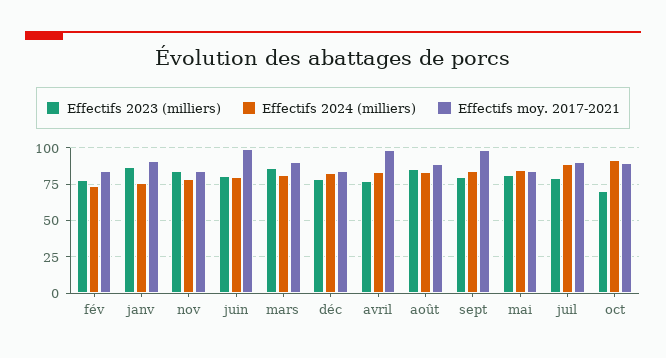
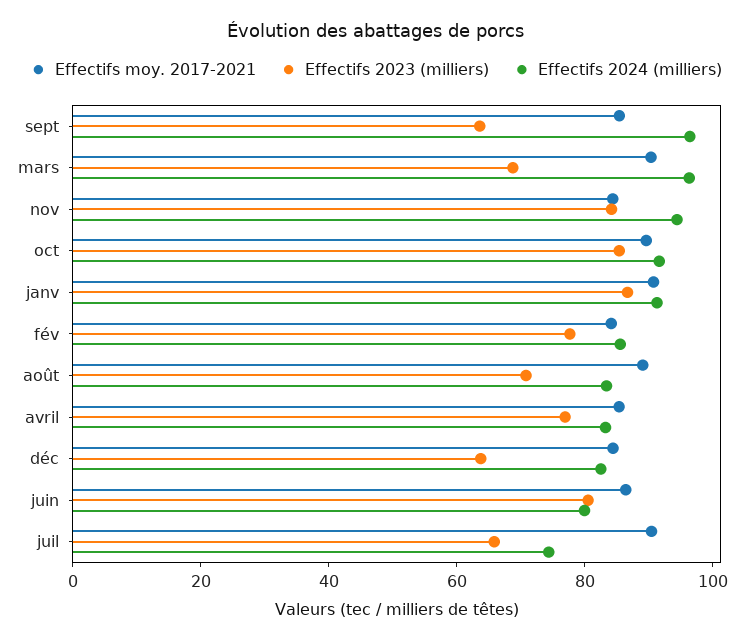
  {
    "Effectifs 2023 (milliers)": {
      "fév": 80,
      "janv": 85,
      "nov": 85,
      "juin": 80,
-     "mars": 85,
+     "mars": 70,
-     "déc": 80,
+     "déc": 65,
      "avril": 75,
-     "août": 85,
+     "août": 70,
-     "sept": 80,
+     "sept": 65,
-     "mai": 80,
-     "juil": 80,
+     "juil": 65,
-     "oct": 70
+     "oct": 85
    },
    "Effectifs 2024 (milliers)": {
-     "fév": 75,
+     "fév": 85,
-     "janv": 75,
+     "janv": 90,
-     "nov": 80,
+     "nov": 95,
      "juin": 80,
-     "mars": 80,
+     "mars": 95,
      "déc": 85,
      "avril": 85,
      "août": 85,
-     "sept": 85,
+     "sept": 95,
-     "mai": 85,
-     "juil": 90,
+     "juil": 75,
      "oct": 90
    },
    "Effectifs moy. 2017-2021": {
      "fév": 85,
      "janv": 90,
      "nov": 85,
-     "juin": 100,
+     "juin": 85,
      "mars": 90,
      "déc": 85,
-     "avril": 100,
+     "avril": 85,
      "août": 90,
-     "sept": 100,
+     "sept": 85,
-     "mai": 85,
      "juil": 90,
      "oct": 90
    }
  }

